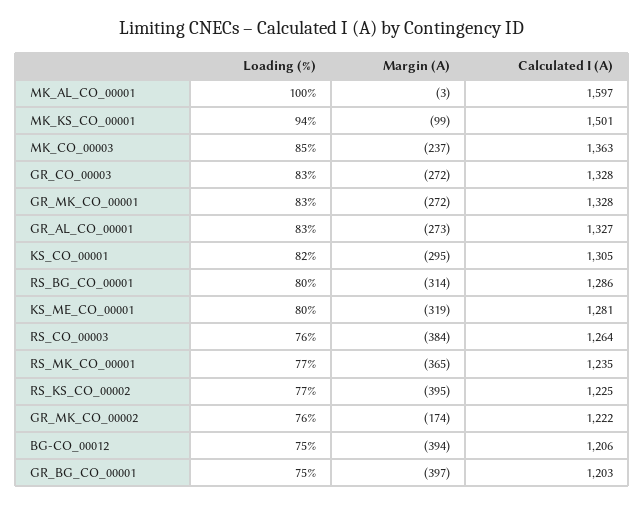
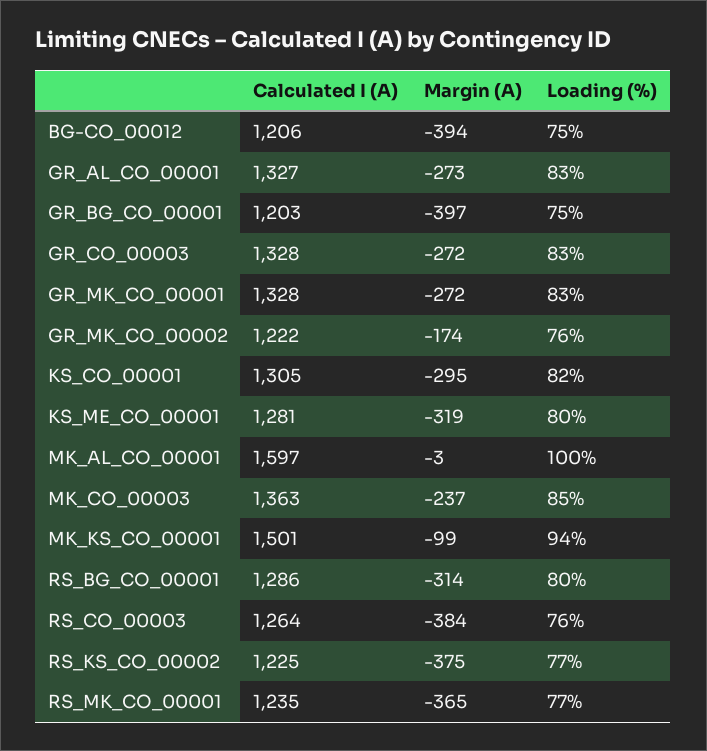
  {
    "Loading (%)": {
      "MK_AL_CO_00001": 100,
      "MK_KS_CO_00001": 94,
      "MK_CO_00003": 85,
      "GR_CO_00003": 83,
      "GR_MK_CO_00001": 83,
      "GR_AL_CO_00001": 83,
      "KS_CO_00001": 82,
      "RS_BG_CO_00001": 80,
      "KS_ME_CO_00001": 80,
      "RS_CO_00003": 76,
      "RS_MK_CO_00001": 77,
      "RS_KS_CO_00002": 77,
      "GR_MK_CO_00002": 76,
      "BG-CO_00012": 75,
      "GR_BG_CO_00001": 75
    },
    "Margin (A)": {
      "MK_AL_CO_00001": -3,
      "MK_KS_CO_00001": -99,
      "MK_CO_00003": -237,
      "GR_CO_00003": -272,
      "GR_MK_CO_00001": -272,
      "GR_AL_CO_00001": -273,
      "KS_CO_00001": -295,
      "RS_BG_CO_00001": -314,
      "KS_ME_CO_00001": -319,
      "RS_CO_00003": -384,
      "RS_MK_CO_00001": -365,
-     "RS_KS_CO_00002": -395,
+     "RS_KS_CO_00002": -375,
      "GR_MK_CO_00002": -174,
      "BG-CO_00012": -394,
      "GR_BG_CO_00001": -397
    },
    "Calculated I (A)": {
      "MK_AL_CO_00001": 1597,
      "MK_KS_CO_00001": 1501,
      "MK_CO_00003": 1363,
      "GR_CO_00003": 1328,
      "GR_MK_CO_00001": 1328,
      "GR_AL_CO_00001": 1327,
      "KS_CO_00001": 1305,
      "RS_BG_CO_00001": 1286,
      "KS_ME_CO_00001": 1281,
      "RS_CO_00003": 1264,
      "RS_MK_CO_00001": 1235,
      "RS_KS_CO_00002": 1225,
      "GR_MK_CO_00002": 1222,
      "BG-CO_00012": 1206,
      "GR_BG_CO_00001": 1203
    }
  }

